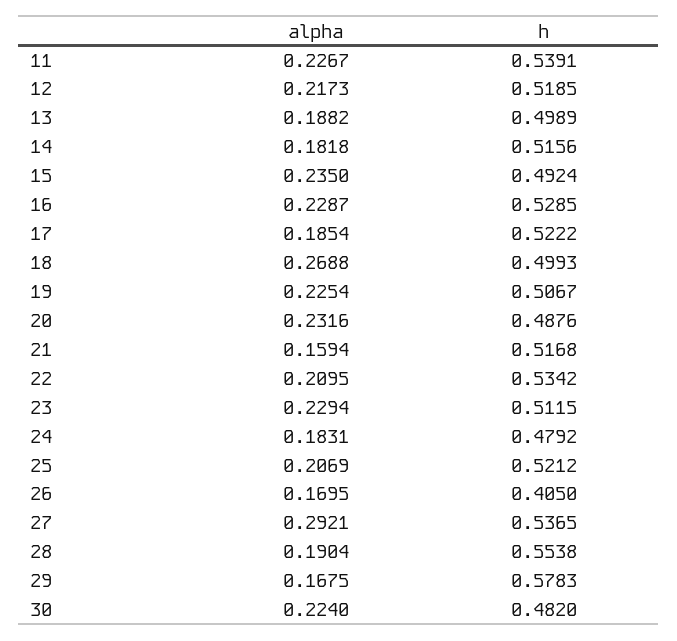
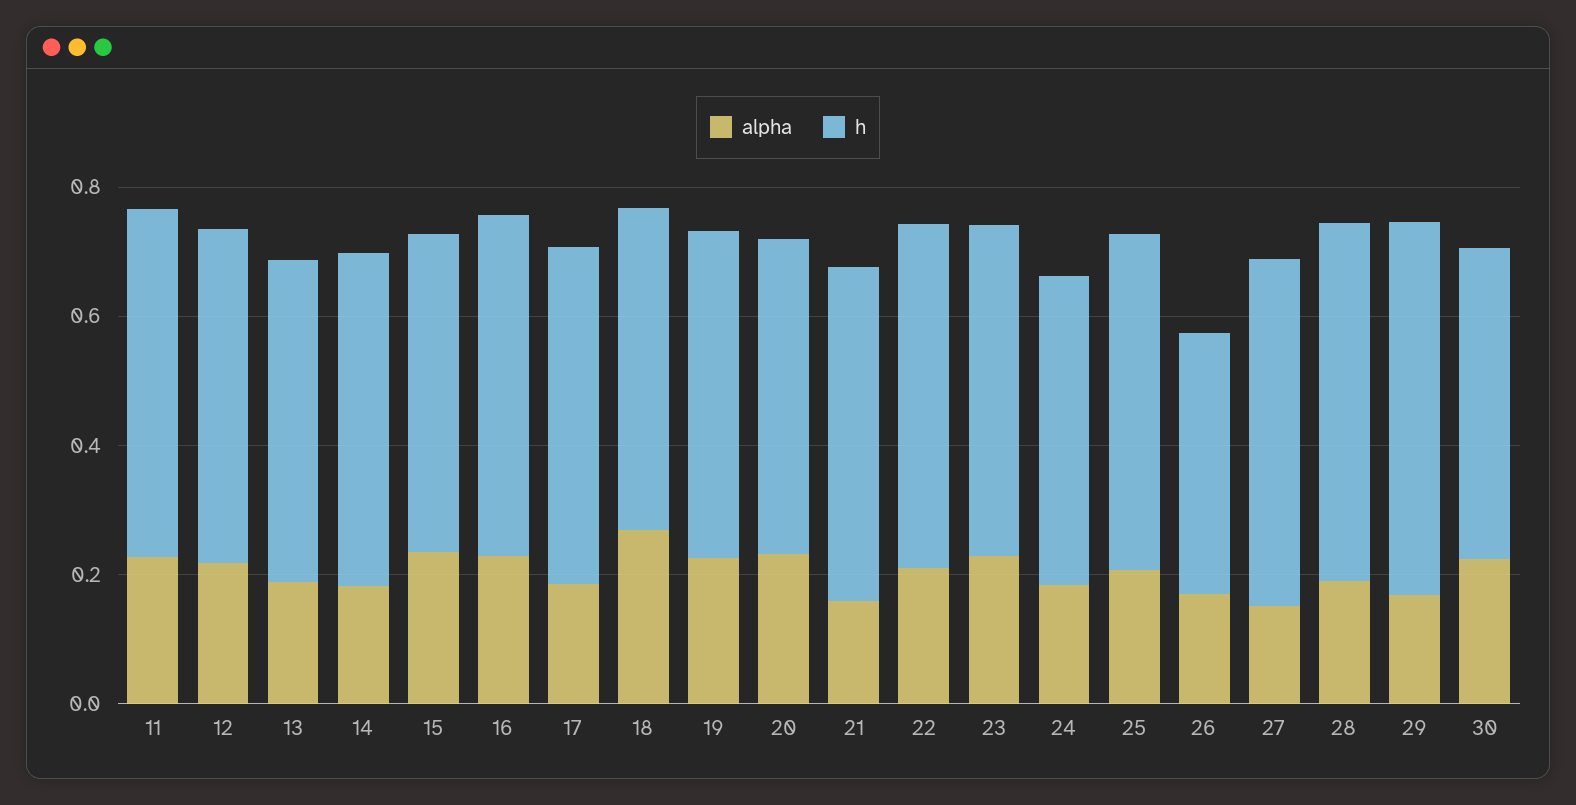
  {
    "alpha": {
      "11": 0.2267,
      "12": 0.2173,
      "13": 0.1882,
      "14": 0.1818,
      "15": 0.235,
      "16": 0.2287,
      "17": 0.1854,
      "18": 0.2688,
      "19": 0.2254,
      "20": 0.2316,
      "21": 0.1594,
      "22": 0.2095,
      "23": 0.2294,
      "24": 0.1831,
      "25": 0.2069,
      "26": 0.1695,
-     "27": 0.2921,
+     "27": 0.15,
      "28": 0.1904,
      "29": 0.1675,
      "30": 0.224
    },
    "h": {
      "11": 0.5391,
      "12": 0.5185,
      "13": 0.4989,
      "14": 0.5156,
      "15": 0.4924,
      "16": 0.5285,
      "17": 0.5222,
      "18": 0.4993,
      "19": 0.5067,
      "20": 0.4876,
      "21": 0.5168,
      "22": 0.5342,
      "23": 0.5115,
      "24": 0.4792,
      "25": 0.5212,
      "26": 0.405,
      "27": 0.5365,
      "28": 0.5538,
      "29": 0.5783,
      "30": 0.482
    }
  }

